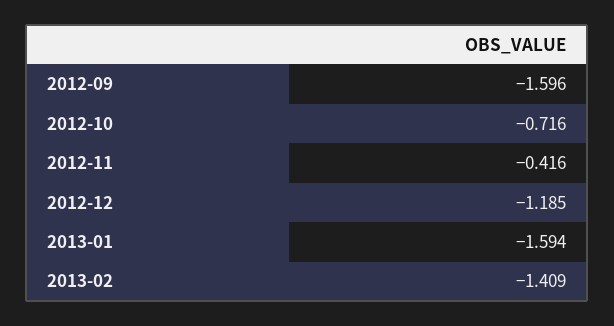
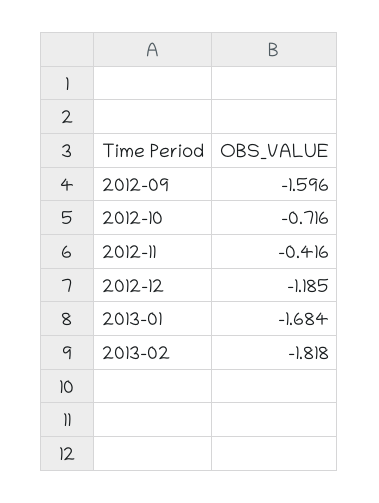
  {
    "2012-09": -1.596,
    "2012-10": -0.716,
    "2012-11": -0.416,
    "2012-12": -1.185,
-   "2013-01": -1.594,
+   "2013-01": -1.684,
-   "2013-02": -1.409
+   "2013-02": -1.818
  }

